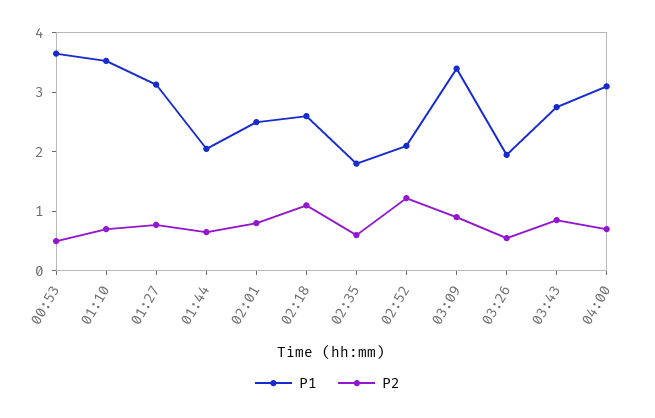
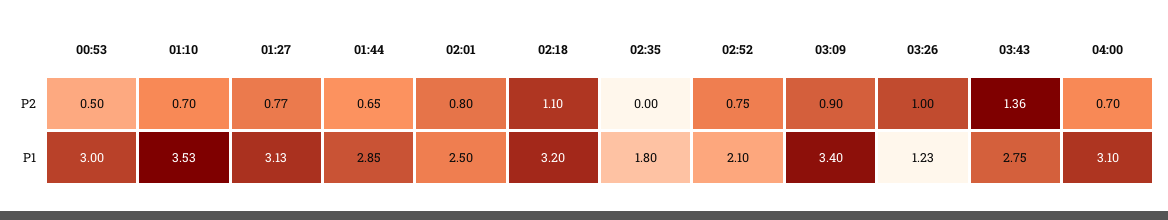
  {
    "P1": {
-     "00:53": 3.6,
+     "00:53": 3,
      "01:10": 3.53,
      "01:27": 3.13,
-     "01:44": 2,
+     "01:44": 2.85,
      "02:01": 2.5,
-     "02:18": 2.6,
+     "02:18": 3.2,
      "02:35": 1.8,
      "02:52": 2.1,
      "03:09": 3.4,
-     "03:26": 2,
+     "03:26": 1.23,
      "03:43": 2.75,
      "04:00": 3.1
    },
    "P2": {
      "00:53": 0.5,
      "01:10": 0.7,
      "01:27": 0.77,
      "01:44": 0.65,
      "02:01": 0.8,
      "02:18": 1.1,
-     "02:35": 0.6,
+     "02:35": 0,
-     "02:52": 1.2,
+     "02:52": 0.75,
      "03:09": 0.9,
-     "03:26": 0.6,
+     "03:26": 1,
-     "03:43": 0.8,
+     "03:43": 1.36,
      "04:00": 0.7
    }
  }

